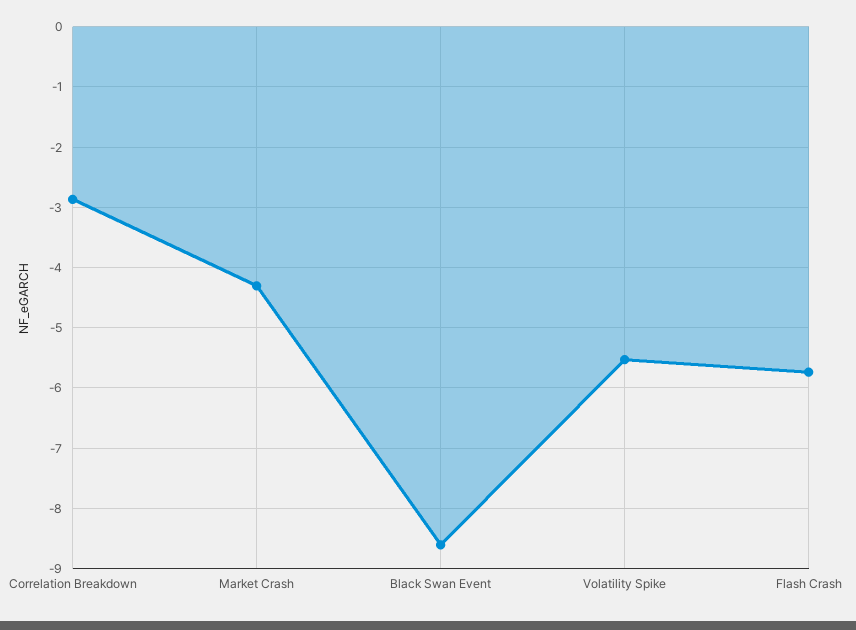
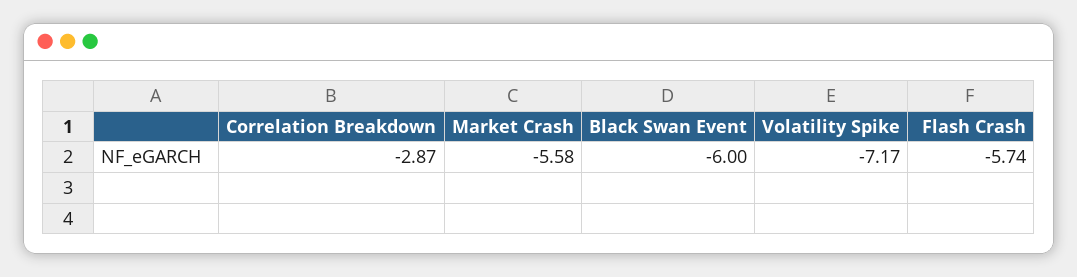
  {
    "Correlation Breakdown": -2.87,
-   "Market Crash": -4.3,
+   "Market Crash": -5.58,
-   "Black Swan Event": -8.6,
+   "Black Swan Event": -6,
-   "Volatility Spike": -5.5,
+   "Volatility Spike": -7.17,
    "Flash Crash": -5.74
  }

